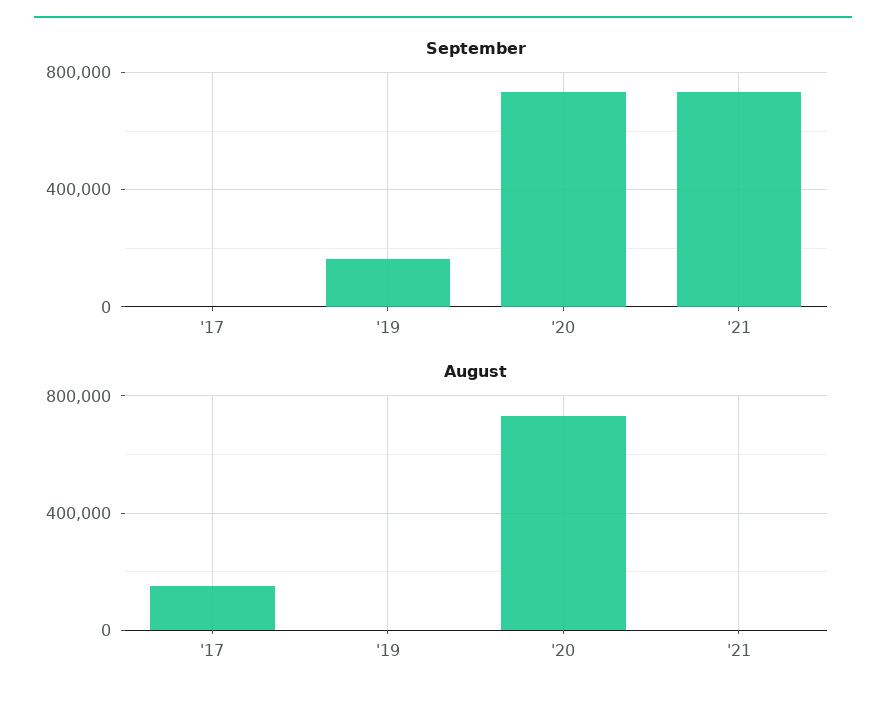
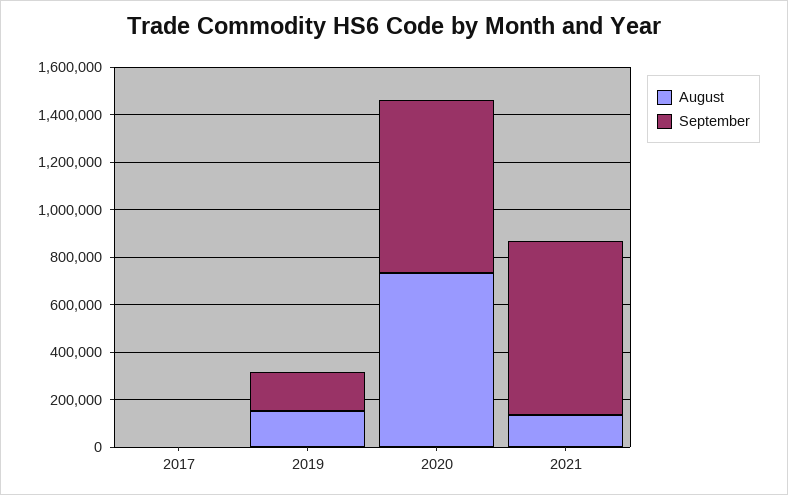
  {
    "September": {
      "'17": 0,
      "'19": 150000,
      "'20": 750000,
      "'21": 750000
    },
    "August": {
-     "'17": 150000,
+     "'17": 0,
-     "'19": 0,
+     "'19": 150000,
      "'20": 750000,
-     "'21": 0
+     "'21": 150000
    }
  }

